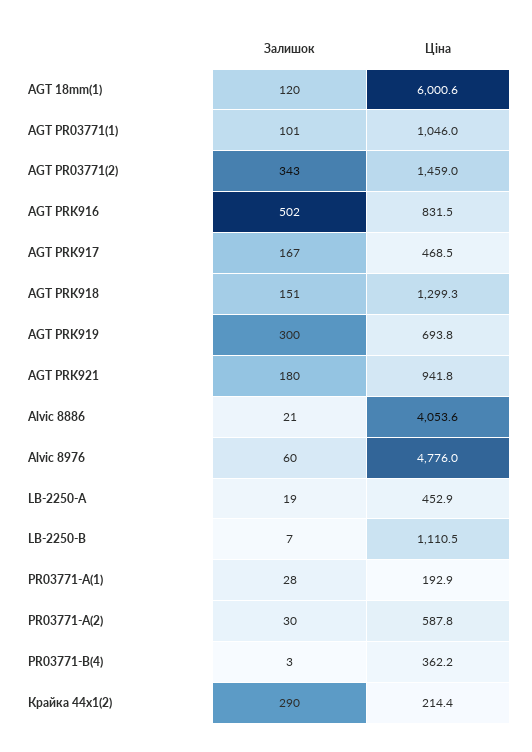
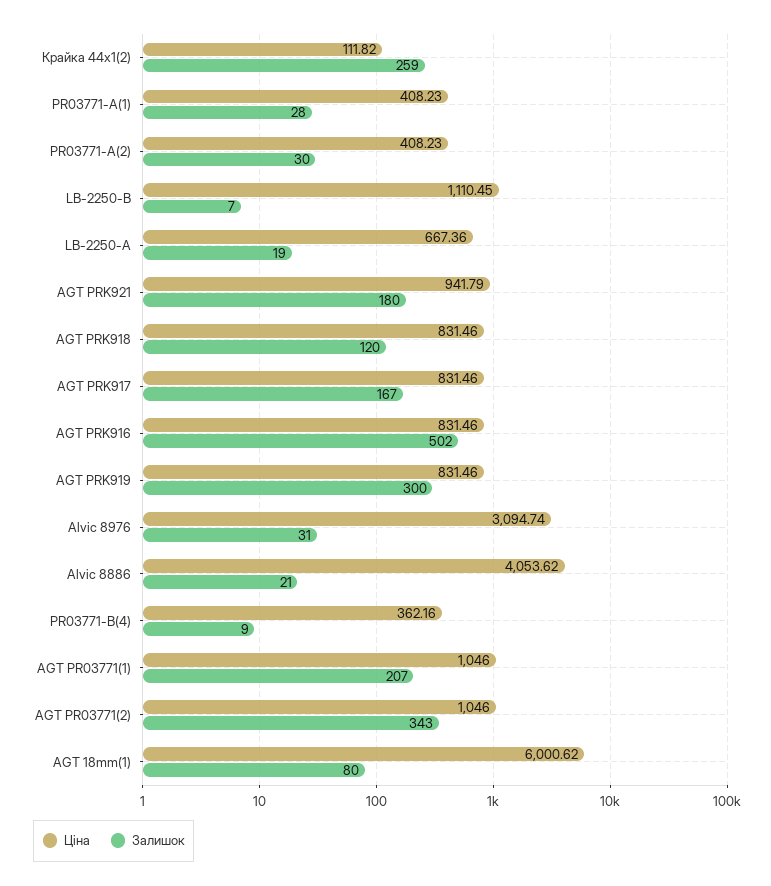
  {
    "Залишок": {
-     "AGT 18mm(1)": 120,
+     "AGT 18mm(1)": 80,
-     "AGT PR03771(1)": 101,
+     "AGT PR03771(1)": 207,
      "AGT PR03771(2)": 343,
      "AGT PRK916": 502,
      "AGT PRK917": 167,
-     "AGT PRK918": 151,
+     "AGT PRK918": 120,
      "AGT PRK919": 300,
      "AGT PRK921": 180,
      "Alvic 8886": 21,
-     "Alvic 8976": 60,
+     "Alvic 8976": 31,
      "LB-2250-A": 19,
      "LB-2250-B": 7,
      "PR03771-A(1)": 28,
      "PR03771-A(2)": 30,
-     "PR03771-B(4)": 3,
+     "PR03771-B(4)": 9,
-     "Крайка 44x1(2)": 290
+     "Крайка 44x1(2)": 259
    },
    "Ціна": {
      "AGT 18mm(1)": 6000.62,
      "AGT PR03771(1)": 1046,
-     "AGT PR03771(2)": 1459,
+     "AGT PR03771(2)": 1046,
      "AGT PRK916": 831.46,
-     "AGT PRK917": 468.5,
+     "AGT PRK917": 831.46,
-     "AGT PRK918": 1299.3,
+     "AGT PRK918": 831.46,
-     "AGT PRK919": 693.8,
+     "AGT PRK919": 831.46,
      "AGT PRK921": 941.79,
      "Alvic 8886": 4053.62,
-     "Alvic 8976": 4776,
+     "Alvic 8976": 3094.74,
-     "LB-2250-A": 452.9,
+     "LB-2250-A": 667.36,
      "LB-2250-B": 1110.45,
-     "PR03771-A(1)": 192.9,
+     "PR03771-A(1)": 408.23,
-     "PR03771-A(2)": 587.8,
+     "PR03771-A(2)": 408.23,
      "PR03771-B(4)": 362.16,
-     "Крайка 44x1(2)": 214.4
+     "Крайка 44x1(2)": 111.82
    }
  }

